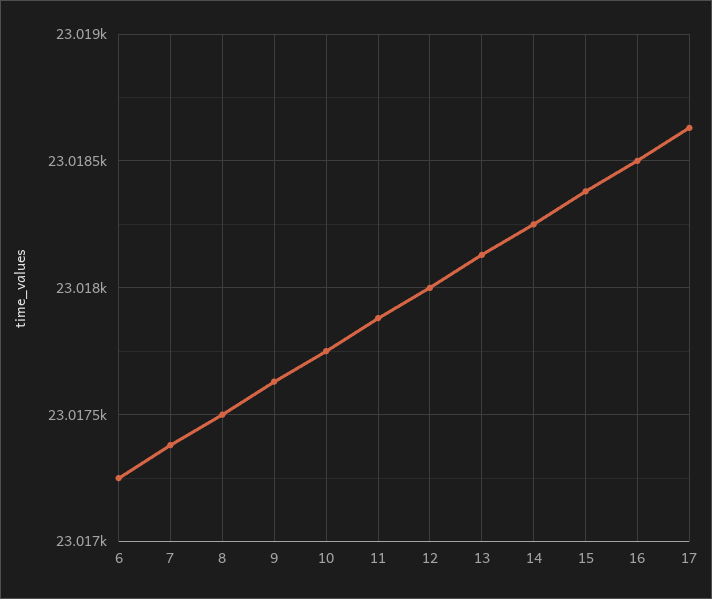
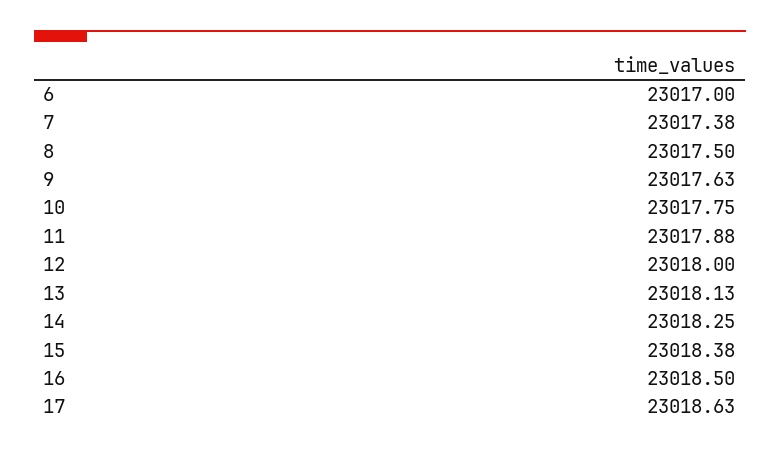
  {
-   "6": 23017.25,
+   "6": 23017,
    "7": 23017.38,
    "8": 23017.5,
    "9": 23017.63,
    "10": 23017.75,
    "11": 23017.88,
    "12": 23018,
    "13": 23018.13,
    "14": 23018.25,
    "15": 23018.38,
    "16": 23018.5,
    "17": 23018.63
  }

